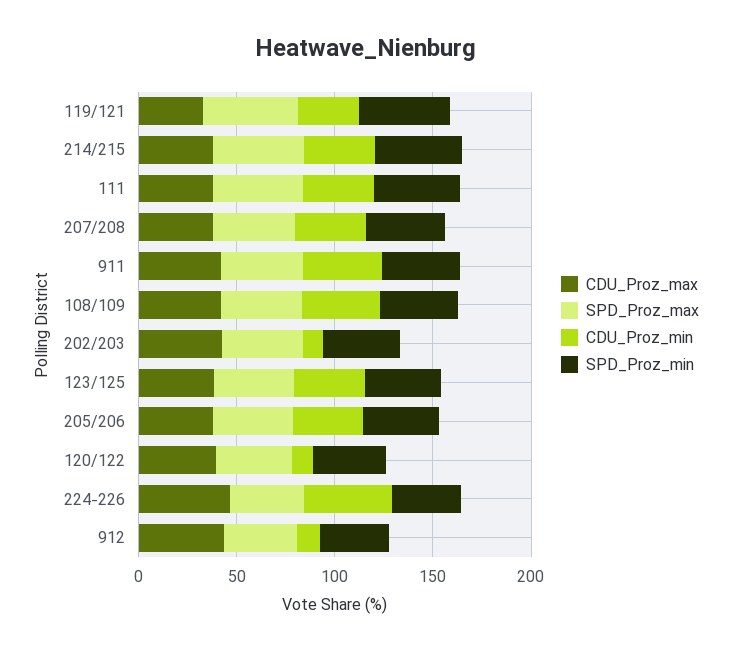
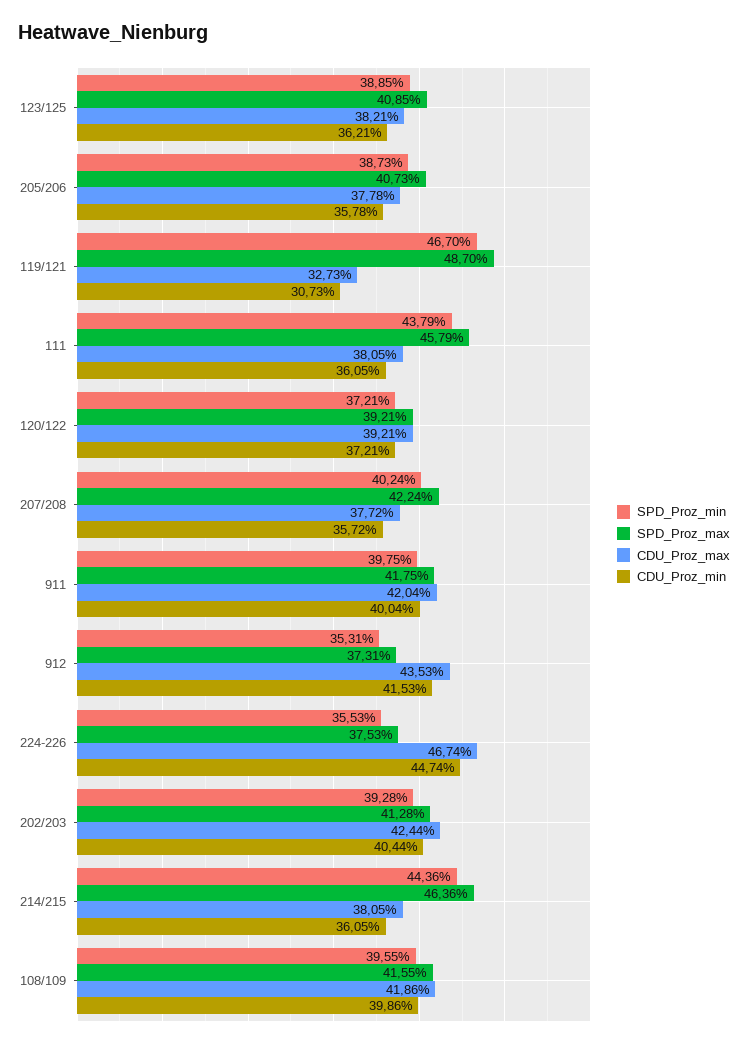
  {
    "CDU_Proz_max": {
      "119/121": 32.73,
      "214/215": 38.05,
      "111": 38.05,
      "207/208": 37.72,
      "911": 42.04,
      "108/109": 41.86,
      "202/203": 42.44,
      "123/125": 38.21,
      "205/206": 37.78,
      "120/122": 39.21,
      "224-226": 46.74,
      "912": 43.53
    },
    "SPD_Proz_max": {
      "119/121": 48.7,
      "214/215": 46.36,
      "111": 45.79,
      "207/208": 42.24,
      "911": 41.75,
      "108/109": 41.55,
      "202/203": 41.28,
      "123/125": 40.85,
      "205/206": 40.73,
      "120/122": 39.21,
      "224-226": 37.53,
      "912": 37.31
    },
    "CDU_Proz_min": {
      "119/121": 30.73,
      "214/215": 36.05,
      "111": 36.05,
      "207/208": 35.72,
      "911": 40.04,
      "108/109": 39.86,
-     "202/203": 10,
+     "202/203": 40.44,
      "123/125": 36.21,
      "205/206": 35.78,
-     "120/122": 10,
+     "120/122": 37.21,
      "224-226": 44.74,
-     "912": 10
+     "912": 41.53
    },
    "SPD_Proz_min": {
      "119/121": 46.7,
      "214/215": 44.36,
      "111": 43.79,
      "207/208": 40.24,
      "911": 39.75,
      "108/109": 39.55,
      "202/203": 39.28,
      "123/125": 38.85,
      "205/206": 38.73,
      "120/122": 37.21,
      "224-226": 35.53,
      "912": 35.31
    }
  }

